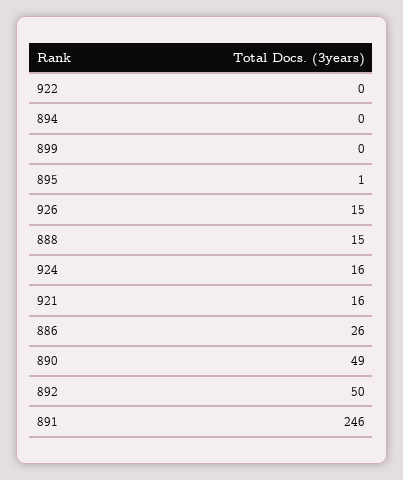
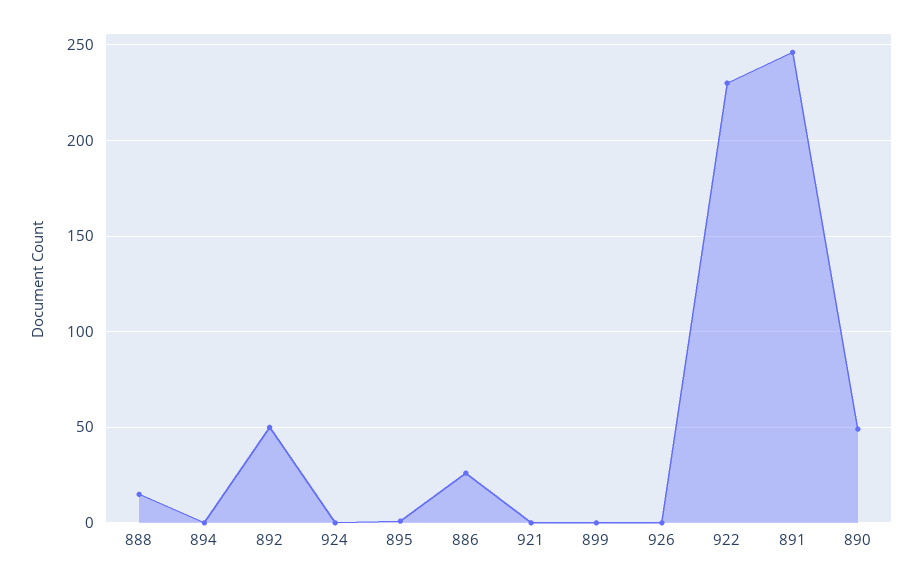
  {
-   "922": 0,
+   "922": 230,
    "894": 0,
    "899": 0,
    "895": 1,
-   "926": 15,
+   "926": 0,
    "888": 15,
-   "924": 16,
+   "924": 0,
-   "921": 16,
+   "921": 0,
    "886": 26,
    "890": 49,
    "892": 50,
    "891": 246
  }

